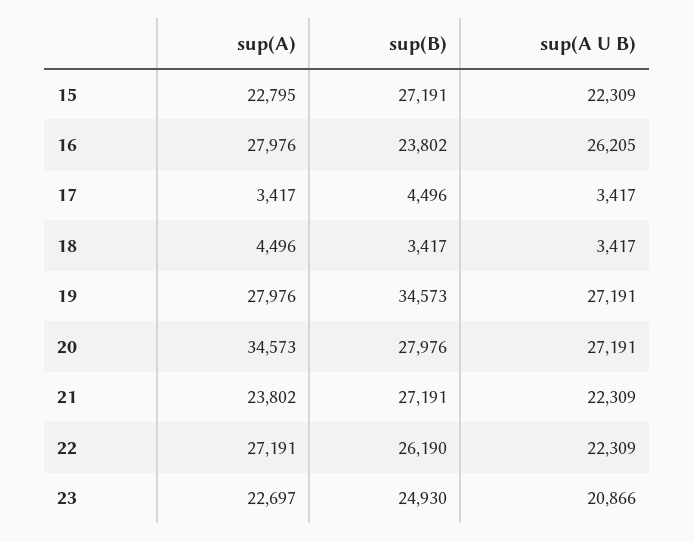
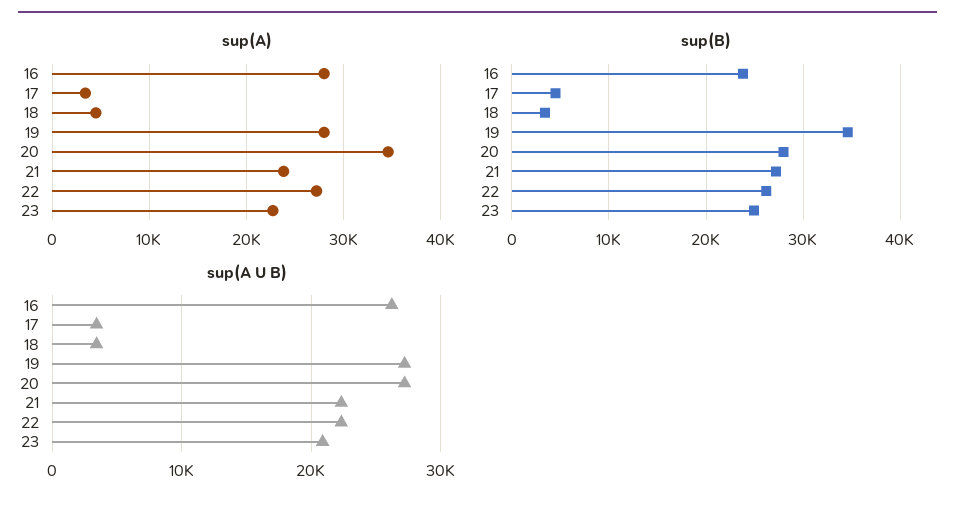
  {
    "sup(A)": {
-     "15": 22795,
      "16": 27976,
      "17": 3417,
      "18": 4496,
      "19": 27976,
      "20": 34573,
      "21": 23802,
      "22": 27191,
      "23": 22697
    },
    "sup(B)": {
-     "15": 27191,
      "16": 23802,
      "17": 4496,
      "18": 3417,
      "19": 34573,
      "20": 27976,
      "21": 27191,
      "22": 26190,
      "23": 24930
    },
    "sup(A U B)": {
-     "15": 22309,
      "16": 26205,
      "17": 3417,
      "18": 3417,
      "19": 27191,
      "20": 27191,
      "21": 22309,
      "22": 22309,
      "23": 20866
    }
  }

